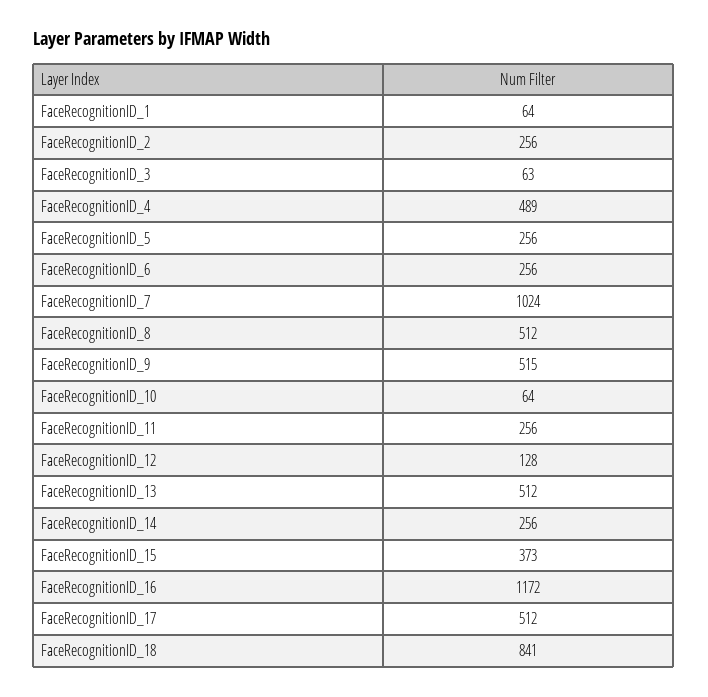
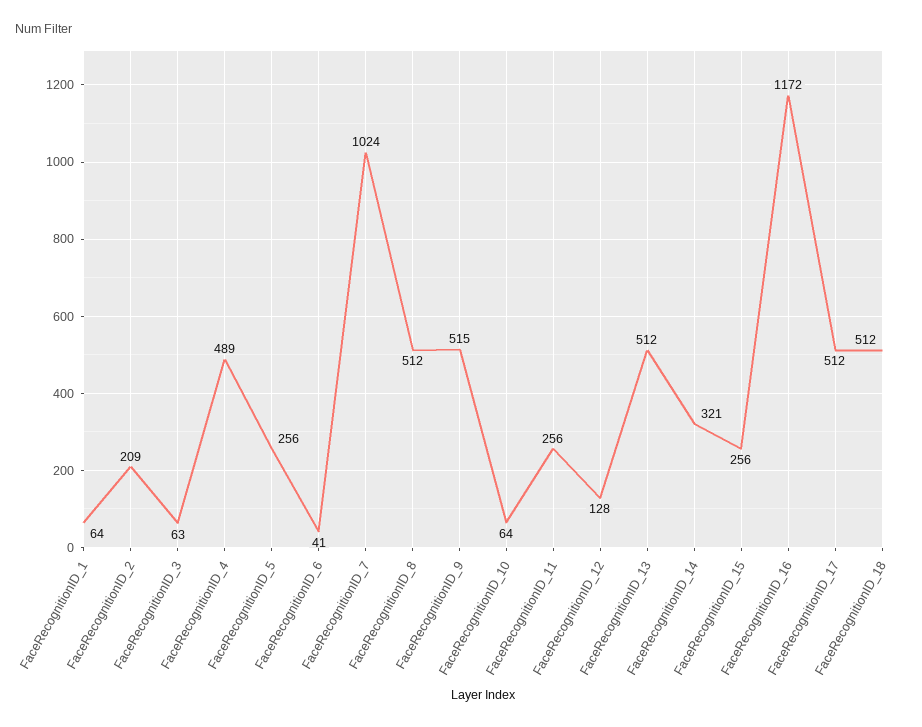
  {
    "FaceRecognitionID_1": 64,
-   "FaceRecognitionID_2": 256,
+   "FaceRecognitionID_2": 209,
    "FaceRecognitionID_3": 63,
    "FaceRecognitionID_4": 489,
    "FaceRecognitionID_5": 256,
-   "FaceRecognitionID_6": 256,
+   "FaceRecognitionID_6": 41,
    "FaceRecognitionID_7": 1024,
    "FaceRecognitionID_8": 512,
    "FaceRecognitionID_9": 515,
    "FaceRecognitionID_10": 64,
    "FaceRecognitionID_11": 256,
    "FaceRecognitionID_12": 128,
    "FaceRecognitionID_13": 512,
-   "FaceRecognitionID_14": 256,
+   "FaceRecognitionID_14": 321,
-   "FaceRecognitionID_15": 373,
+   "FaceRecognitionID_15": 256,
    "FaceRecognitionID_16": 1172,
    "FaceRecognitionID_17": 512,
-   "FaceRecognitionID_18": 841
+   "FaceRecognitionID_18": 512
  }

